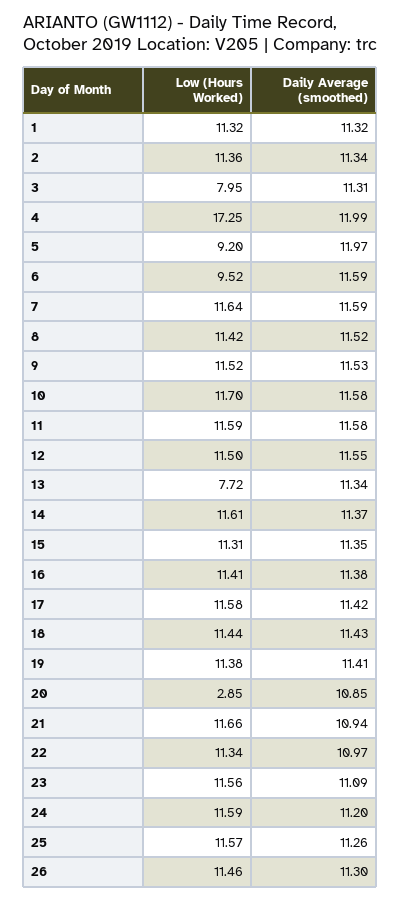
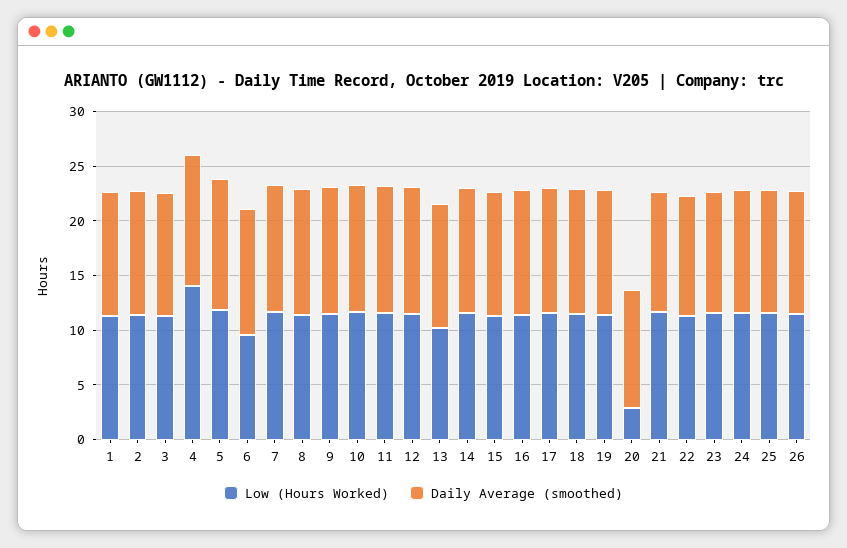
  {
    "Low (Hours Worked)": {
      "1": 11.32,
      "2": 11.36,
-     "3": 7.95,
+     "3": 11,
-     "4": 17.25,
+     "4": 14,
-     "5": 9.2,
+     "5": 12,
      "6": 9.52,
      "7": 11.64,
      "8": 11.42,
      "9": 11.52,
      "10": 11.7,
      "11": 11.59,
      "12": 11.5,
-     "13": 7.72,
+     "13": 10,
      "14": 11.61,
      "15": 11.31,
      "16": 11.41,
      "17": 11.58,
      "18": 11.44,
      "19": 11.38,
      "20": 2.85,
      "21": 11.66,
      "22": 11.34,
      "23": 11.56,
      "24": 11.59,
      "25": 11.57,
      "26": 11.46
    },
    "Daily Average (smoothed)": {
      "1": 11.32,
      "2": 11.34,
      "3": 11.31,
      "4": 11.99,
      "5": 11.97,
      "6": 11.59,
      "7": 11.59,
      "8": 11.52,
      "9": 11.53,
      "10": 11.58,
      "11": 11.58,
      "12": 11.55,
      "13": 11.34,
      "14": 11.37,
      "15": 11.35,
      "16": 11.38,
      "17": 11.42,
      "18": 11.43,
      "19": 11.41,
      "20": 10.85,
      "21": 10.94,
      "22": 10.97,
      "23": 11.09,
      "24": 11.2,
      "25": 11.26,
      "26": 11.3
    }
  }

